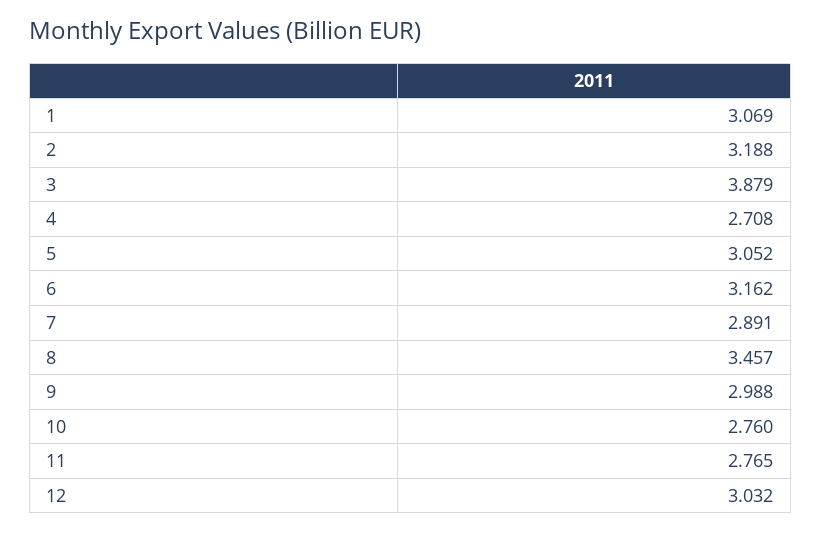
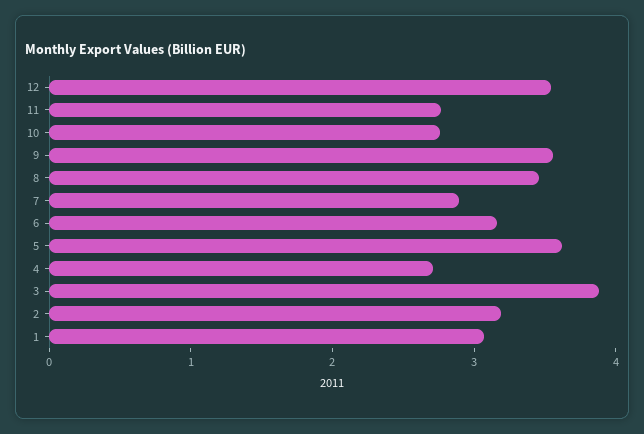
  {
    "1": 3.069,
    "2": 3.188,
    "3": 3.879,
    "4": 2.708,
-   "5": 3.052,
+   "5": 3.6,
    "6": 3.162,
    "7": 2.891,
    "8": 3.457,
-   "9": 2.988,
+   "9": 3.6,
    "10": 2.76,
    "11": 2.765,
-   "12": 3.032
+   "12": 3.6
  }

